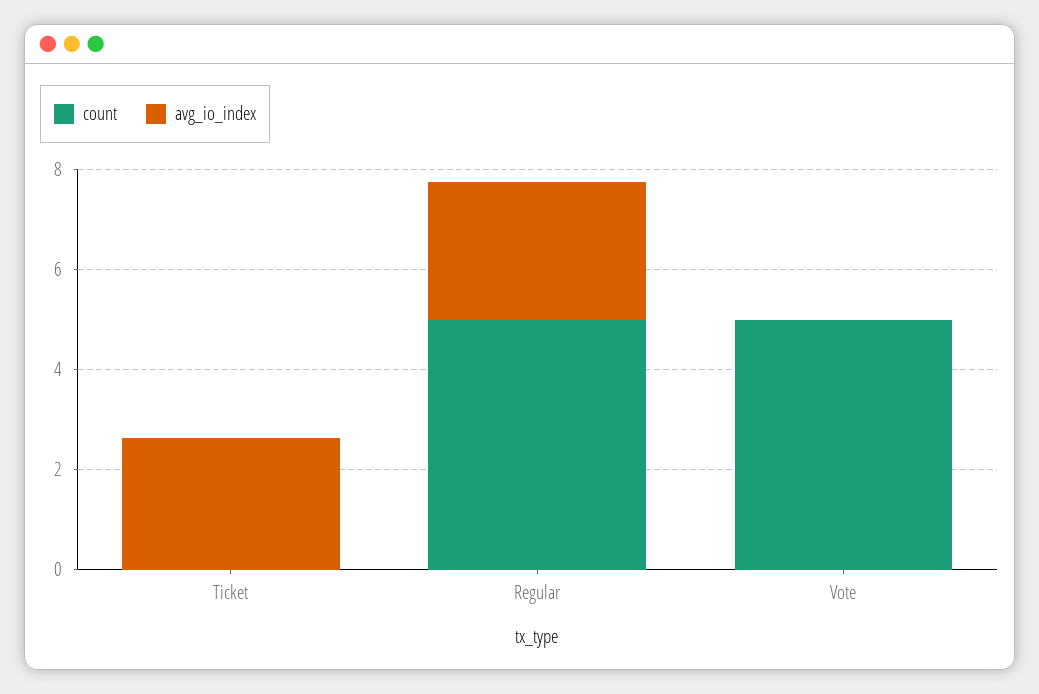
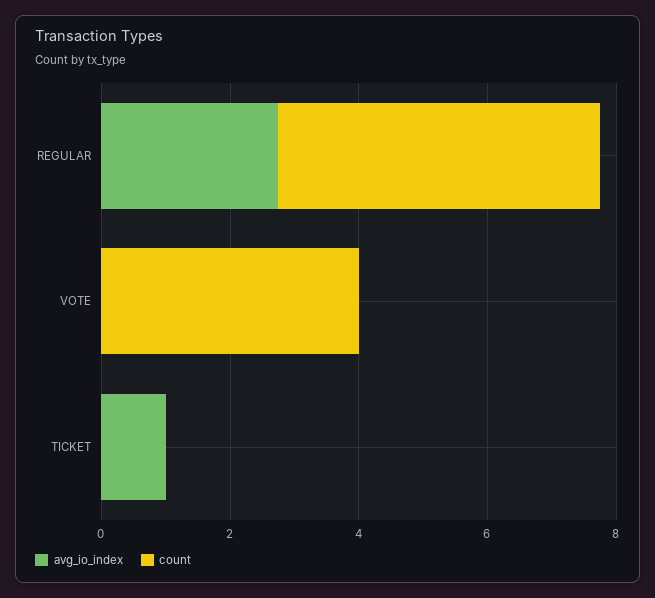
  {
    "count": {
      "Ticket": 0,
      "Regular": 5,
-     "Vote": 5
+     "Vote": 4
    },
    "avg_io_index": {
-     "Ticket": 2.5,
+     "Ticket": 1,
      "Regular": 3,
      "Vote": 0
    }
  }

